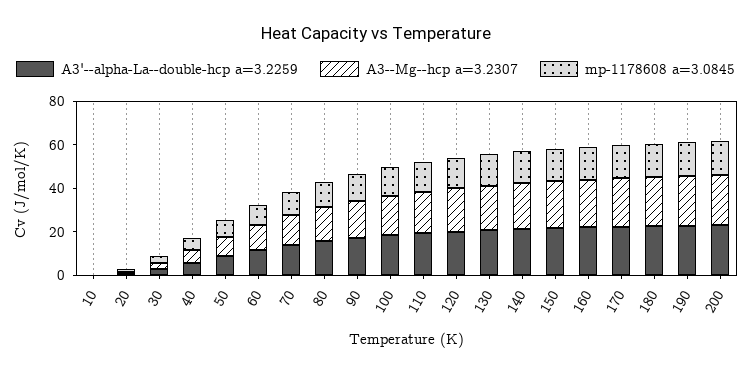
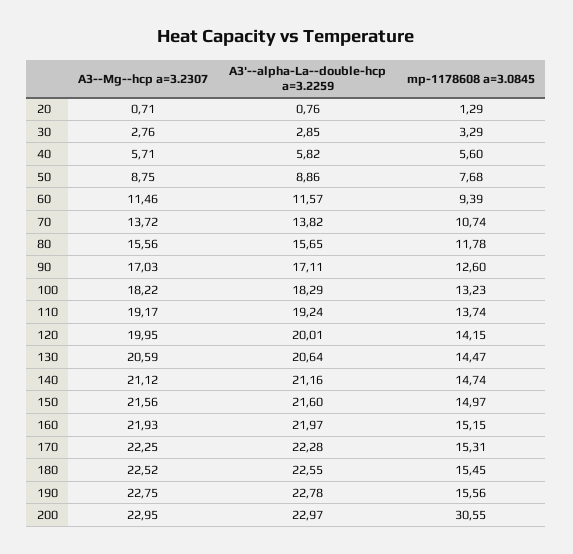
  {
    "A3'--alpha-La--double-hcp a=3.2259": {
-     "10": 0,
      "20": 0.76,
      "30": 2.85,
      "40": 5.82,
      "50": 8.86,
      "60": 11.57,
      "70": 13.82,
      "80": 15.65,
      "90": 17.11,
      "100": 18.29,
      "110": 19.24,
      "120": 20.01,
      "130": 20.64,
      "140": 21.16,
      "150": 21.6,
      "160": 21.97,
      "170": 22.28,
      "180": 22.55,
      "190": 22.78,
      "200": 22.97
    },
    "A3--Mg--hcp a=3.2307": {
-     "10": 0,
      "20": 0.71,
      "30": 2.76,
      "40": 5.71,
      "50": 8.75,
      "60": 11.46,
      "70": 13.72,
      "80": 15.56,
      "90": 17.03,
      "100": 18.22,
      "110": 19.17,
      "120": 19.95,
      "130": 20.59,
      "140": 21.12,
      "150": 21.56,
      "160": 21.93,
      "170": 22.25,
      "180": 22.52,
      "190": 22.75,
      "200": 22.95
    },
    "mp-1178608 a=3.0845": {
-     "10": 0,
      "20": 1.29,
      "30": 3.29,
      "40": 5.6,
      "50": 7.68,
      "60": 9.39,
      "70": 10.74,
      "80": 11.78,
      "90": 12.6,
      "100": 13.23,
      "110": 13.74,
      "120": 14.15,
      "130": 14.47,
      "140": 14.74,
      "150": 14.97,
      "160": 15.15,
      "170": 15.31,
      "180": 15.45,
      "190": 15.56,
-     "200": 15
+     "200": 30.55
    }
  }

